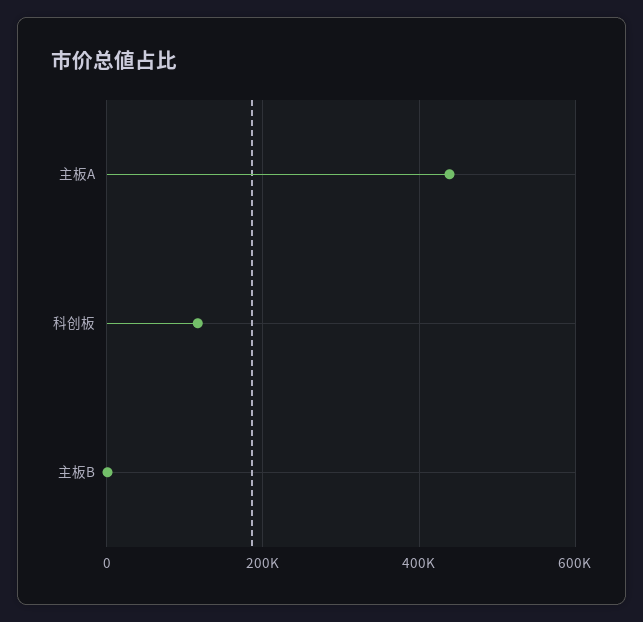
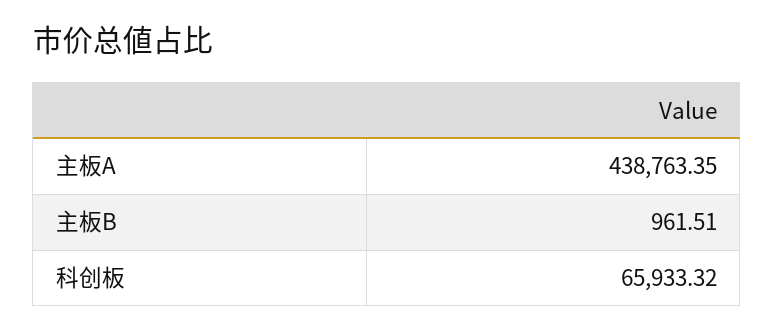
  {
    "主板A": 438763.35,
-   "科创板": 120000,
+   "科创板": 65933.32,
    "主板B": 961.51
  }

